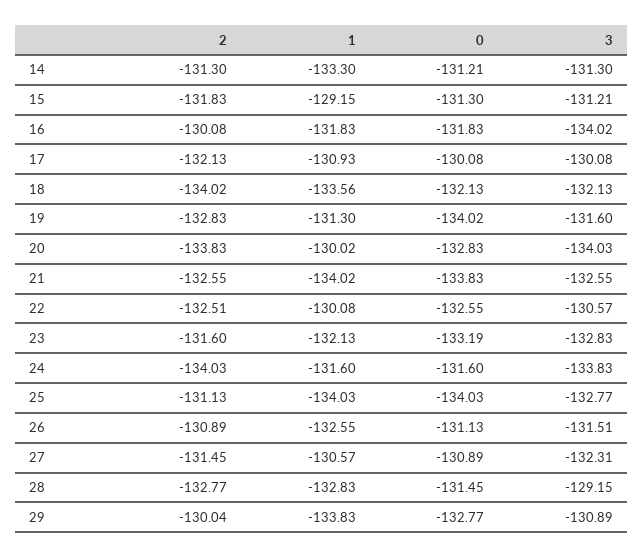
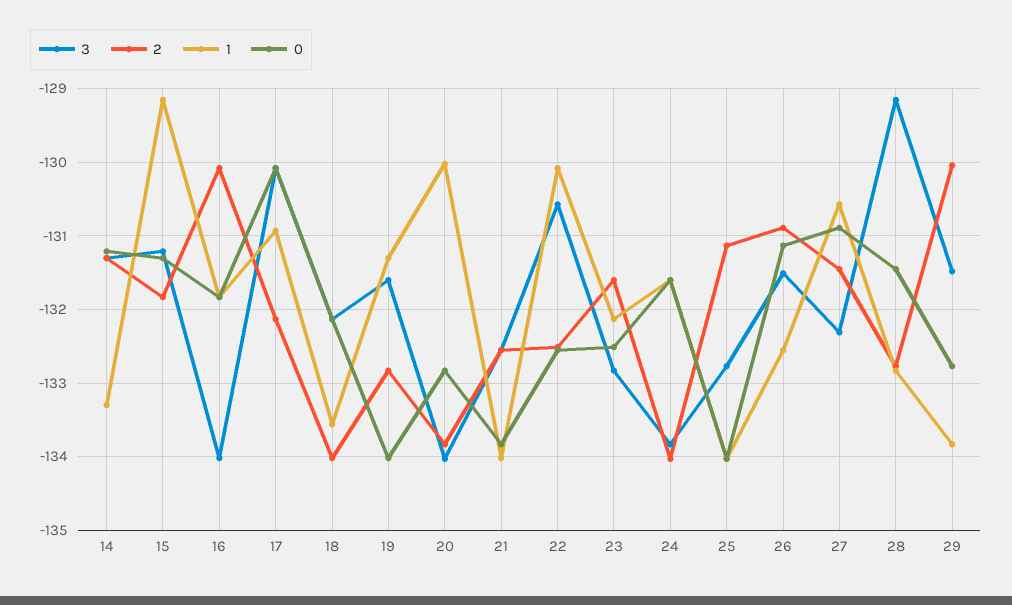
  {
    "2": {
      "14": -131.3,
      "15": -131.83,
      "16": -130.08,
      "17": -132.13,
      "18": -134.02,
      "19": -132.83,
      "20": -133.83,
      "21": -132.55,
      "22": -132.51,
      "23": -131.6,
      "24": -134.03,
      "25": -131.13,
      "26": -130.89,
      "27": -131.45,
      "28": -132.77,
      "29": -130.04
    },
    "1": {
      "14": -133.3,
      "15": -129.15,
      "16": -131.83,
      "17": -130.93,
      "18": -133.56,
      "19": -131.3,
      "20": -130.02,
      "21": -134.02,
      "22": -130.08,
      "23": -132.13,
      "24": -131.6,
      "25": -134.03,
      "26": -132.55,
      "27": -130.57,
      "28": -132.83,
      "29": -133.83
    },
    "0": {
      "14": -131.21,
      "15": -131.3,
      "16": -131.83,
      "17": -130.08,
      "18": -132.13,
      "19": -134.02,
      "20": -132.83,
      "21": -133.83,
      "22": -132.55,
-     "23": -133.19,
+     "23": -132.5,
      "24": -131.6,
      "25": -134.03,
      "26": -131.13,
      "27": -130.89,
      "28": -131.45,
      "29": -132.77
    },
    "3": {
      "14": -131.3,
      "15": -131.21,
      "16": -134.02,
      "17": -130.08,
      "18": -132.13,
      "19": -131.6,
      "20": -134.03,
      "21": -132.55,
      "22": -130.57,
      "23": -132.83,
      "24": -133.83,
      "25": -132.77,
      "26": -131.51,
      "27": -132.31,
      "28": -129.15,
-     "29": -130.89
+     "29": -131.5
    }
  }

